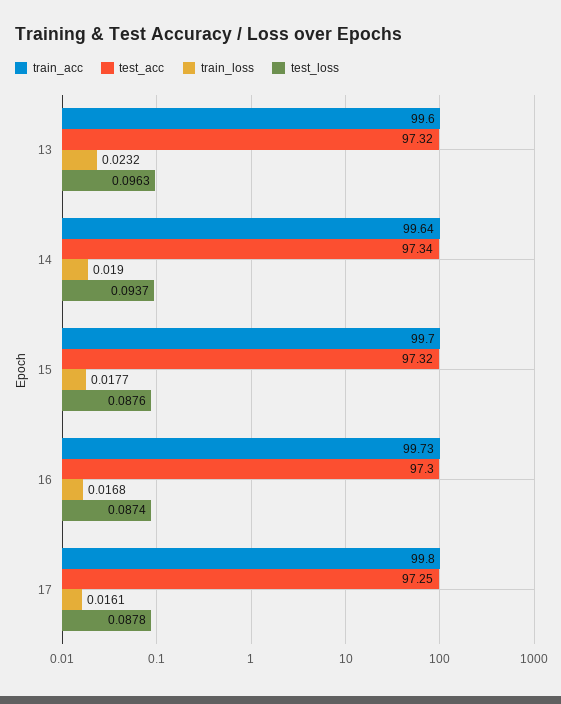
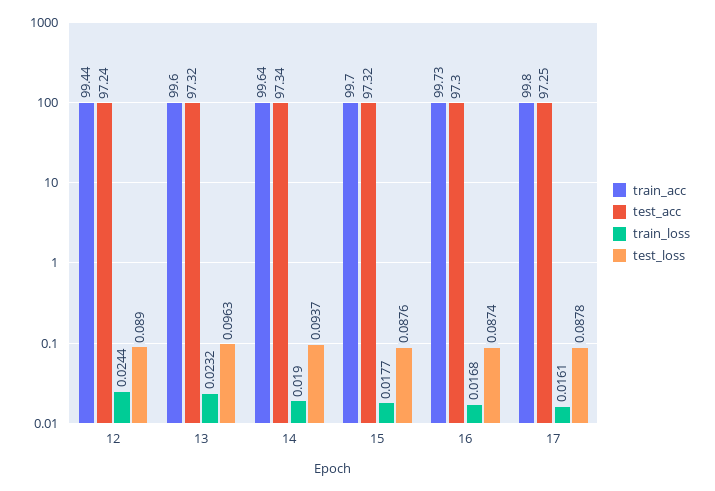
  {
    "train_acc": {
      "13": 99.6,
      "14": 99.64,
      "15": 99.7,
      "16": 99.73,
-     "17": 99.8
+     "17": 99.8,
+     "12": 99.44
    },
    "test_acc": {
      "13": 97.32,
      "14": 97.34,
      "15": 97.32,
      "16": 97.3,
-     "17": 97.25
+     "17": 97.25,
+     "12": 97.24
    },
    "train_loss": {
      "13": 0.0232,
      "14": 0.019,
      "15": 0.0177,
      "16": 0.0168,
-     "17": 0.0161
+     "17": 0.0161,
+     "12": 0.0244
    },
    "test_loss": {
      "13": 0.0963,
      "14": 0.0937,
      "15": 0.0876,
      "16": 0.0874,
-     "17": 0.0878
+     "17": 0.0878,
+     "12": 0.089
    }
  }

